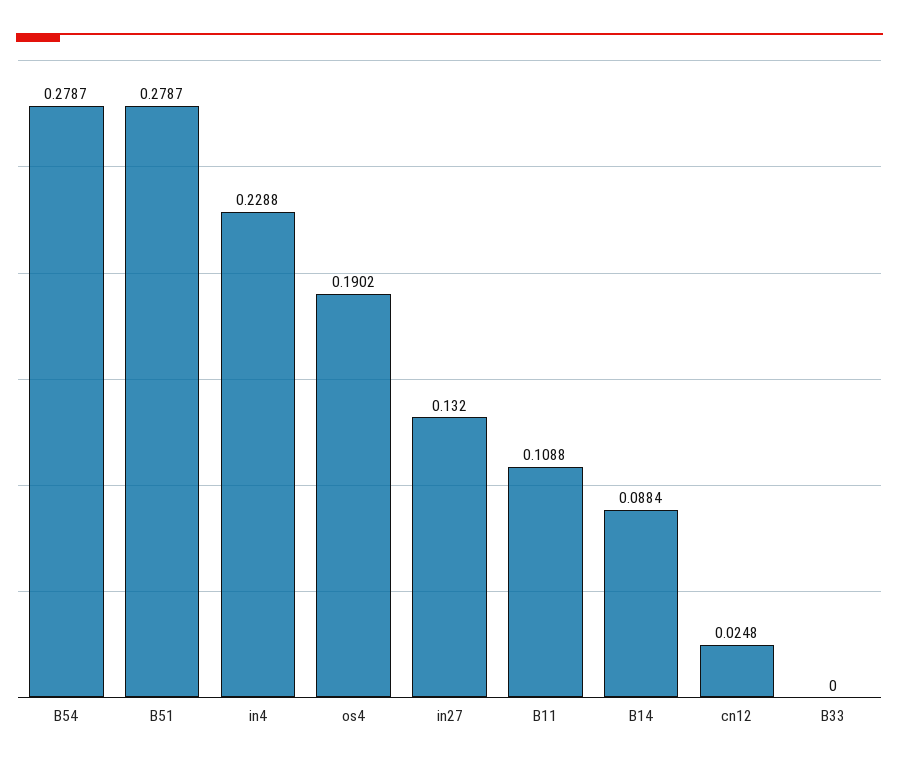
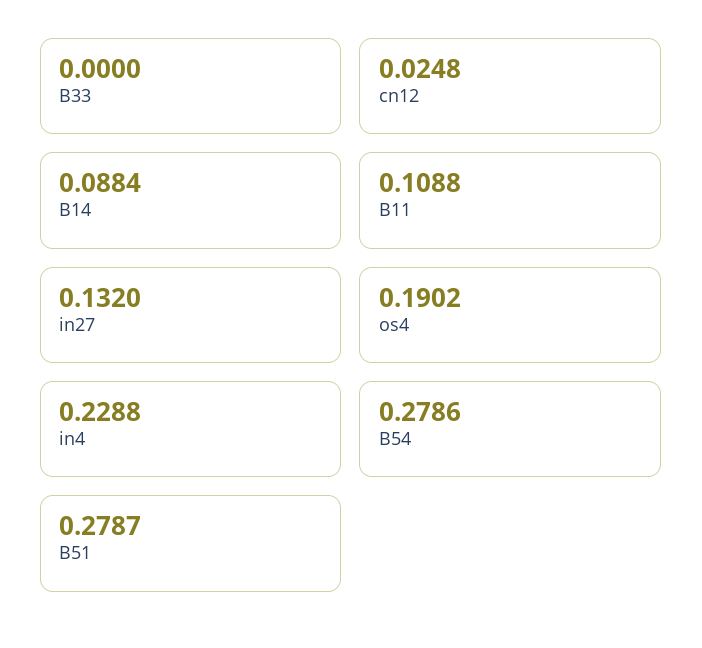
  {
-   "B54": 0.2787,
+   "B54": 0.2786,
    "B51": 0.2787,
    "in4": 0.2288,
    "os4": 0.1902,
    "in27": 0.132,
    "B11": 0.1088,
    "B14": 0.0884,
    "cn12": 0.0248,
    "B33": 0
  }

